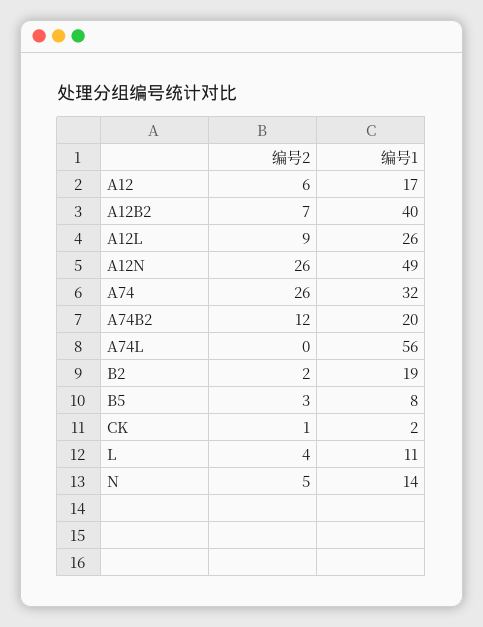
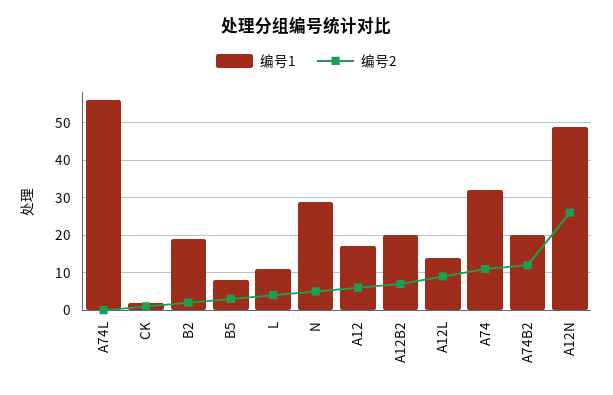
  {
    "编号2": {
      "A12": 6,
      "A12B2": 7,
      "A12L": 9,
      "A12N": 26,
-     "A74": 26,
+     "A74": 10,
      "A74B2": 12,
      "A74L": 0,
      "B2": 2,
      "B5": 3,
      "CK": 1,
      "L": 4,
      "N": 5
    },
    "编号1": {
      "A12": 17,
-     "A12B2": 40,
+     "A12B2": 20,
-     "A12L": 26,
+     "A12L": 15,
      "A12N": 49,
      "A74": 32,
      "A74B2": 20,
      "A74L": 56,
      "B2": 19,
      "B5": 8,
      "CK": 2,
      "L": 11,
-     "N": 14
+     "N": 30
    }
  }

